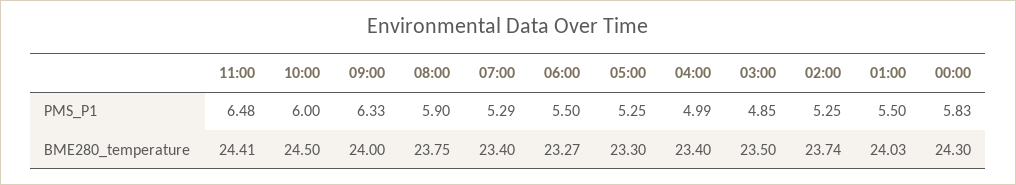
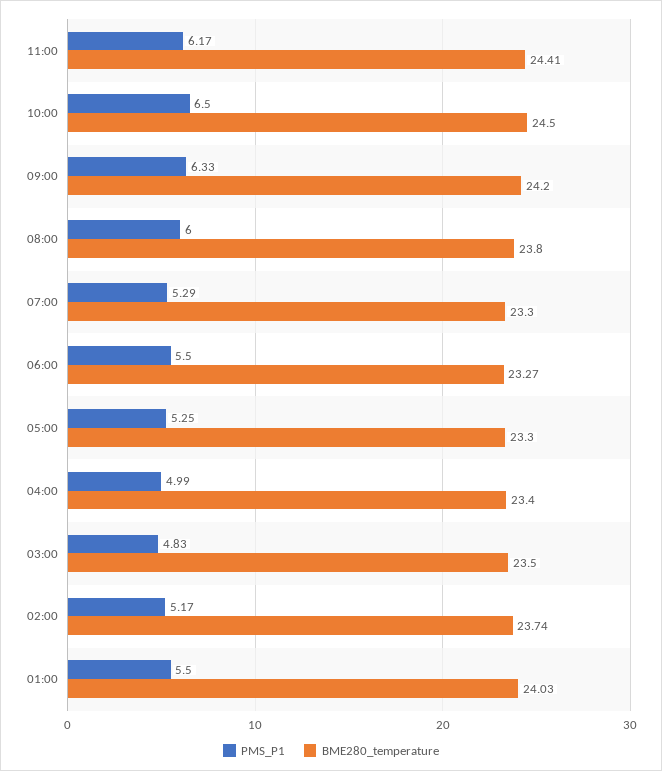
  {
    "PMS_P1": {
-     "11:00": 6.48,
+     "11:00": 6.17,
-     "10:00": 6,
+     "10:00": 6.5,
      "09:00": 6.33,
-     "08:00": 5.9,
+     "08:00": 6,
      "07:00": 5.29,
      "06:00": 5.5,
      "05:00": 5.25,
      "04:00": 4.99,
-     "03:00": 4.85,
+     "03:00": 4.83,
-     "02:00": 5.25,
+     "02:00": 5.17,
-     "01:00": 5.5,
+     "01:00": 5.5
-     "00:00": 5.83
    },
    "BME280_temperature": {
      "11:00": 24.41,
      "10:00": 24.5,
-     "09:00": 24,
+     "09:00": 24.2,
-     "08:00": 23.75,
+     "08:00": 23.8,
-     "07:00": 23.4,
+     "07:00": 23.3,
      "06:00": 23.27,
      "05:00": 23.3,
      "04:00": 23.4,
      "03:00": 23.5,
      "02:00": 23.74,
-     "01:00": 24.03,
+     "01:00": 24.03
-     "00:00": 24.3
    }
  }

